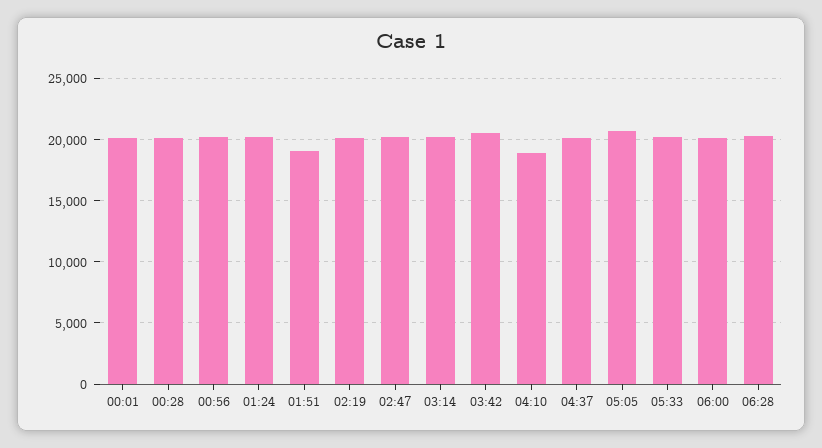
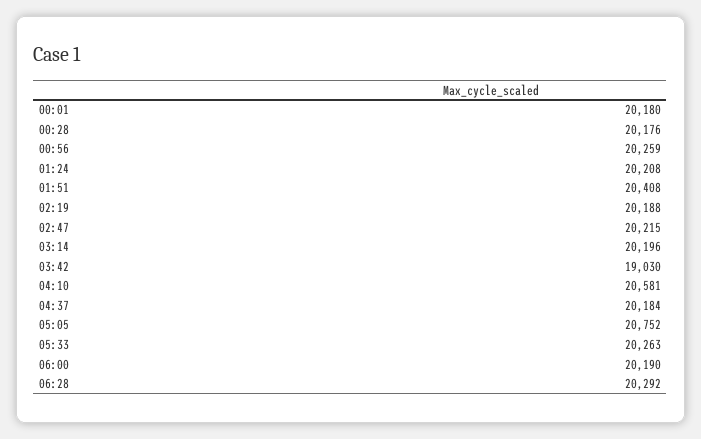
  {
    "00:01": 20180,
    "00:28": 20176,
    "00:56": 20259,
    "01:24": 20208,
-   "01:51": 19000,
+   "01:51": 20408,
    "02:19": 20188,
    "02:47": 20215,
    "03:14": 20196,
-   "03:42": 20500,
+   "03:42": 19030,
-   "04:10": 19000,
+   "04:10": 20581,
    "04:37": 20184,
    "05:05": 20752,
    "05:33": 20263,
    "06:00": 20190,
    "06:28": 20292
  }

